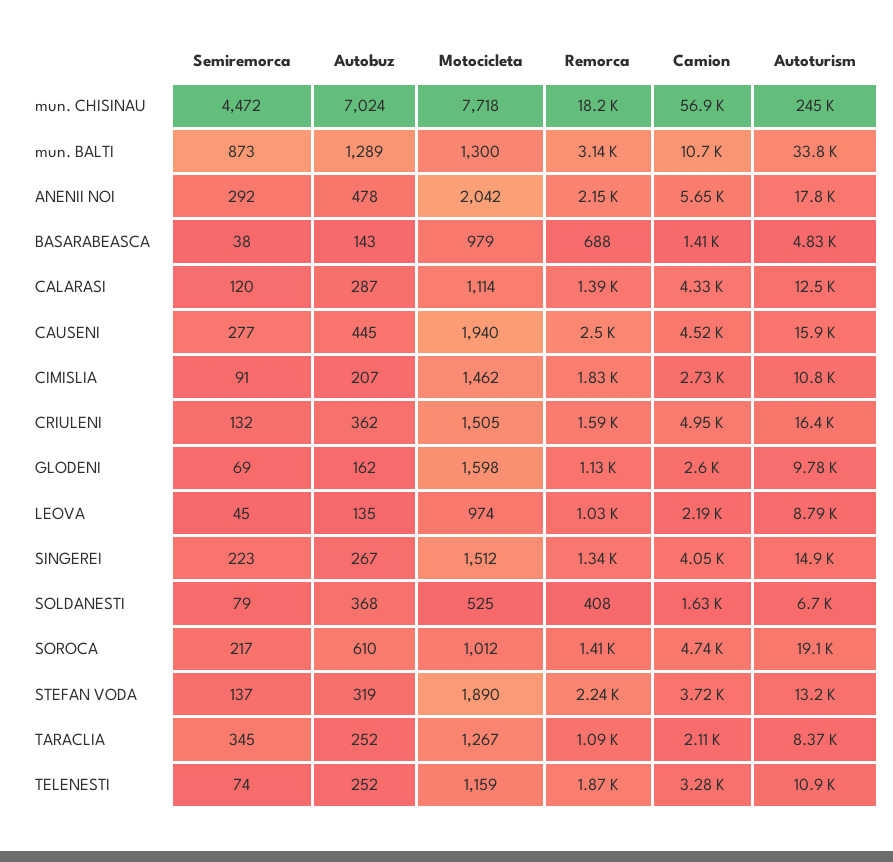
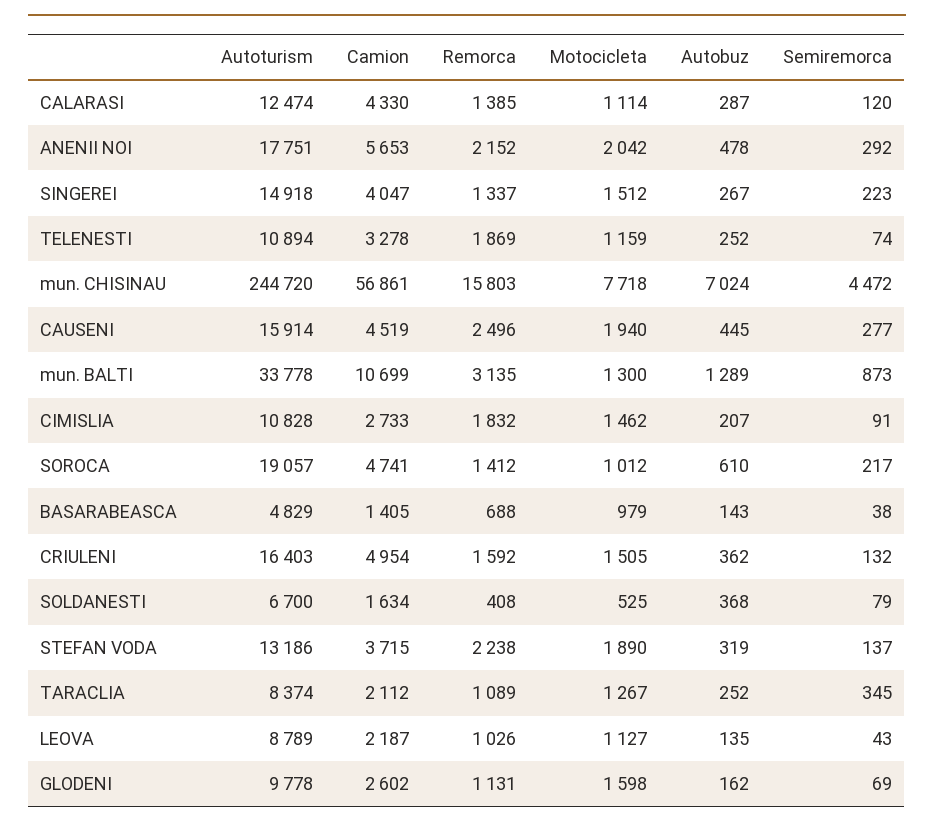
  {
    "Semiremorca": {
      "mun. CHISINAU": 4472,
      "mun. BALTI": 873,
      "ANENII NOI": 292,
      "BASARABEASCA": 38,
      "CALARASI": 120,
      "CAUSENI": 277,
      "CIMISLIA": 91,
      "CRIULENI": 132,
      "GLODENI": 69,
-     "LEOVA": 45,
+     "LEOVA": 43,
      "SINGEREI": 223,
      "SOLDANESTI": 79,
      "SOROCA": 217,
      "STEFAN VODA": 137,
      "TARACLIA": 345,
      "TELENESTI": 74
    },
    "Autobuz": {
      "mun. CHISINAU": 7024,
      "mun. BALTI": 1289,
      "ANENII NOI": 478,
      "BASARABEASCA": 143,
      "CALARASI": 287,
      "CAUSENI": 445,
      "CIMISLIA": 207,
      "CRIULENI": 362,
      "GLODENI": 162,
      "LEOVA": 135,
      "SINGEREI": 267,
      "SOLDANESTI": 368,
      "SOROCA": 610,
      "STEFAN VODA": 319,
      "TARACLIA": 252,
      "TELENESTI": 252
    },
    "Motocicleta": {
      "mun. CHISINAU": 7718,
      "mun. BALTI": 1300,
      "ANENII NOI": 2042,
      "BASARABEASCA": 979,
      "CALARASI": 1114,
      "CAUSENI": 1940,
      "CIMISLIA": 1462,
      "CRIULENI": 1505,
      "GLODENI": 1598,
-     "LEOVA": 974,
+     "LEOVA": 1127,
      "SINGEREI": 1512,
      "SOLDANESTI": 525,
      "SOROCA": 1012,
      "STEFAN VODA": 1890,
      "TARACLIA": 1267,
      "TELENESTI": 1159
    },
    "Remorca": {
-     "mun. CHISINAU": 18200,
+     "mun. CHISINAU": 15803,
      "mun. BALTI": 3135,
      "ANENII NOI": 2152,
      "BASARABEASCA": 688,
      "CALARASI": 1385,
      "CAUSENI": 2496,
      "CIMISLIA": 1832,
      "CRIULENI": 1592,
      "GLODENI": 1131,
      "LEOVA": 1026,
      "SINGEREI": 1337,
      "SOLDANESTI": 408,
      "SOROCA": 1412,
      "STEFAN VODA": 2238,
      "TARACLIA": 1089,
      "TELENESTI": 1869
    },
    "Camion": {
      "mun. CHISINAU": 56861,
      "mun. BALTI": 10699,
      "ANENII NOI": 5653,
      "BASARABEASCA": 1405,
      "CALARASI": 4330,
      "CAUSENI": 4519,
      "CIMISLIA": 2733,
      "CRIULENI": 4954,
      "GLODENI": 2602,
      "LEOVA": 2187,
      "SINGEREI": 4047,
      "SOLDANESTI": 1634,
      "SOROCA": 4741,
      "STEFAN VODA": 3715,
      "TARACLIA": 2112,
      "TELENESTI": 3278
    },
    "Autoturism": {
      "mun. CHISINAU": 244720,
      "mun. BALTI": 33778,
      "ANENII NOI": 17751,
      "BASARABEASCA": 4829,
      "CALARASI": 12474,
      "CAUSENI": 15914,
      "CIMISLIA": 10828,
      "CRIULENI": 16403,
      "GLODENI": 9778,
      "LEOVA": 8789,
      "SINGEREI": 14918,
      "SOLDANESTI": 6700,
      "SOROCA": 19057,
      "STEFAN VODA": 13186,
      "TARACLIA": 8374,
      "TELENESTI": 10894
    }
  }

